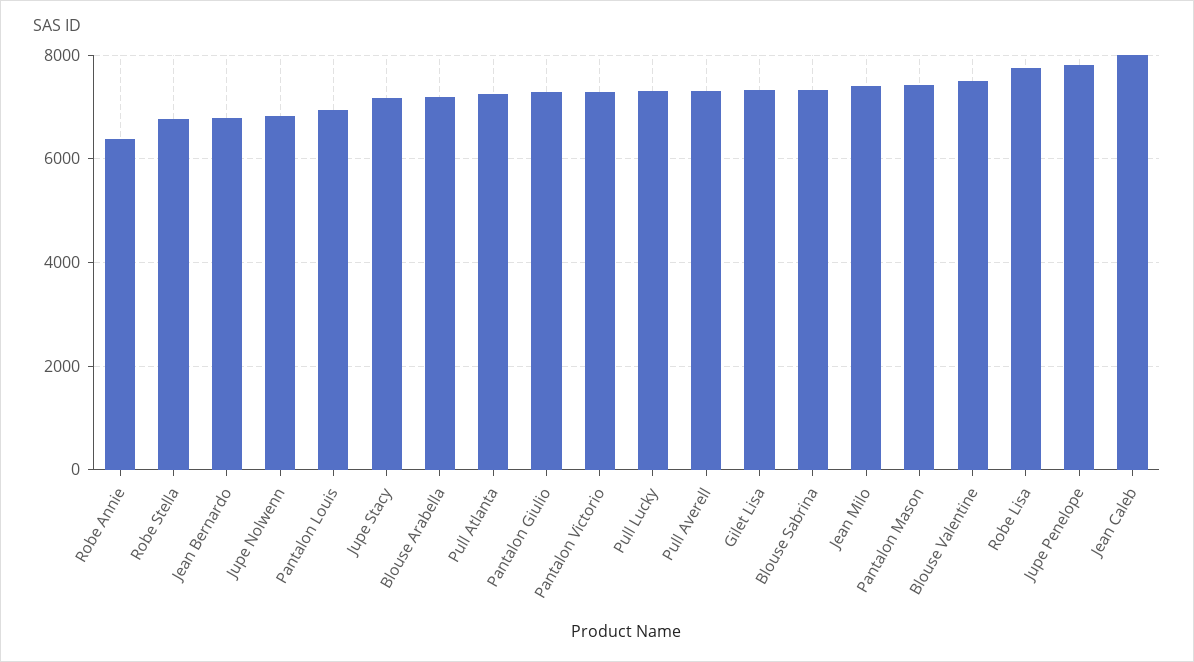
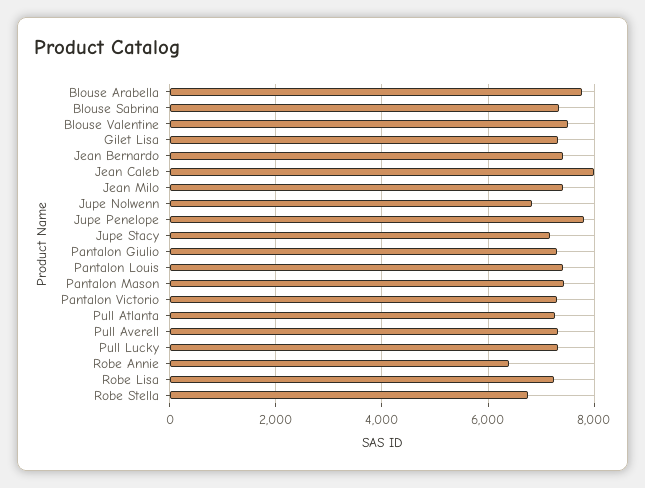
  {
    "Robe Annie": 6400,
    "Robe Stella": 6800,
-   "Jean Bernardo": 6800,
+   "Jean Bernardo": 7400,
    "Jupe Nolwenn": 6800,
-   "Pantalon Louis": 7000,
+   "Pantalon Louis": 7400,
    "Jupe Stacy": 7200,
-   "Blouse Arabella": 7200,
+   "Blouse Arabella": 7800,
    "Pull Atlanta": 7200,
    "Pantalon Giulio": 7200,
    "Pantalon Victorio": 7200,
    "Pull Lucky": 7400,
    "Pull Averell": 7400,
    "Gilet Lisa": 7400,
    "Blouse Sabrina": 7400,
    "Jean Milo": 7400,
    "Pantalon Mason": 7400,
    "Blouse Valentine": 7600,
-   "Robe Lisa": 7800,
+   "Robe Lisa": 7200,
    "Jupe Penelope": 7800,
    "Jean Caleb": 8000
  }

